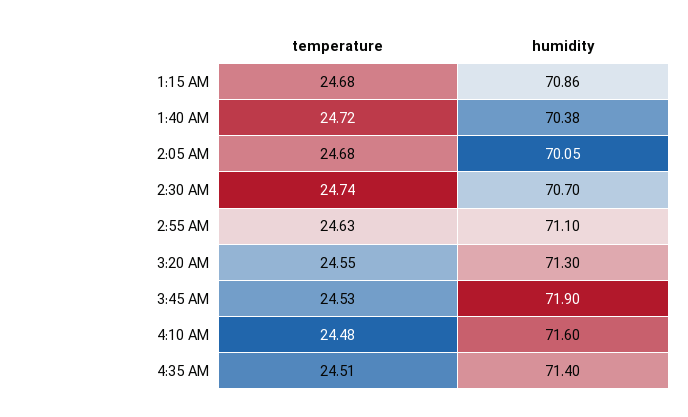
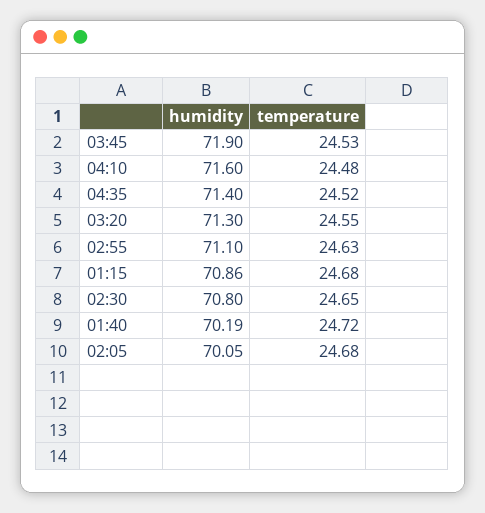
  {
    "temperature": {
      "1:15 AM": 24.68,
      "1:40 AM": 24.72,
      "2:05 AM": 24.68,
-     "2:30 AM": 24.74,
+     "2:30 AM": 24.65,
      "2:55 AM": 24.63,
      "3:20 AM": 24.55,
      "3:45 AM": 24.53,
      "4:10 AM": 24.48,
-     "4:35 AM": 24.51
+     "4:35 AM": 24.52
    },
    "humidity": {
      "1:15 AM": 70.86,
-     "1:40 AM": 70.38,
+     "1:40 AM": 70.19,
      "2:05 AM": 70.05,
-     "2:30 AM": 70.7,
+     "2:30 AM": 70.8,
      "2:55 AM": 71.1,
      "3:20 AM": 71.3,
      "3:45 AM": 71.9,
      "4:10 AM": 71.6,
      "4:35 AM": 71.4
    }
  }

